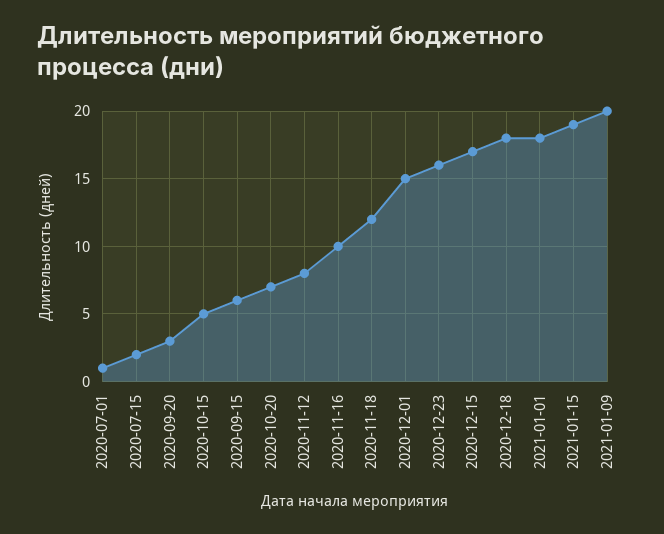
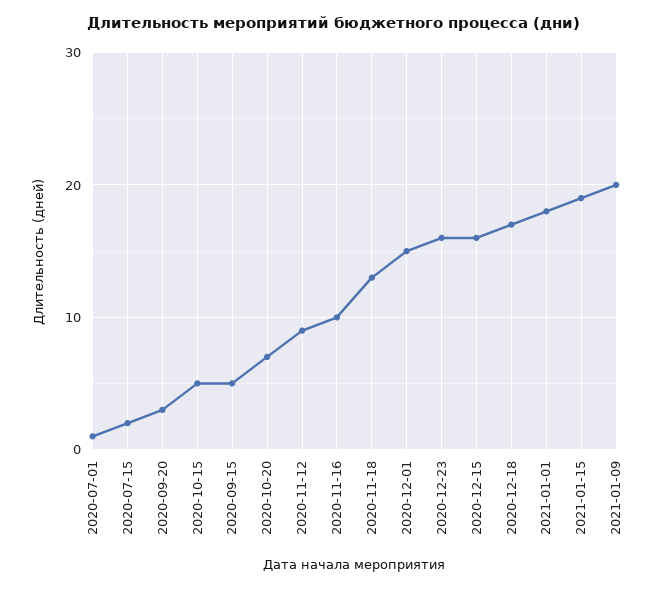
  {
    "2020-07-01": 1,
    "2020-07-15": 2,
    "2020-09-20": 3,
    "2020-10-15": 5,
-   "2020-09-15": 6,
+   "2020-09-15": 5,
    "2020-10-20": 7,
-   "2020-11-12": 8,
+   "2020-11-12": 9,
    "2020-11-16": 10,
-   "2020-11-18": 12,
+   "2020-11-18": 13,
    "2020-12-01": 15,
    "2020-12-23": 16,
-   "2020-12-15": 17,
+   "2020-12-15": 16,
-   "2020-12-18": 18,
+   "2020-12-18": 17,
    "2021-01-01": 18,
    "2021-01-15": 19,
    "2021-01-09": 20
  }

